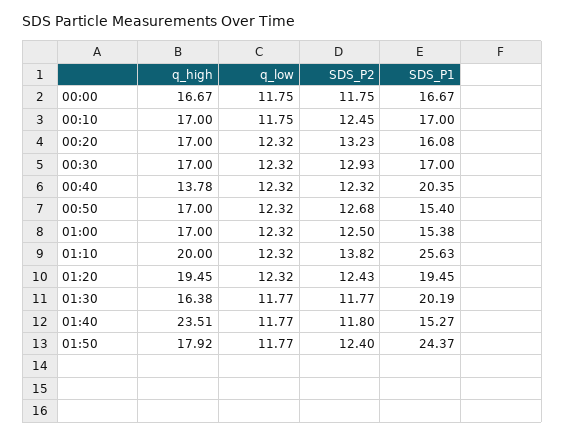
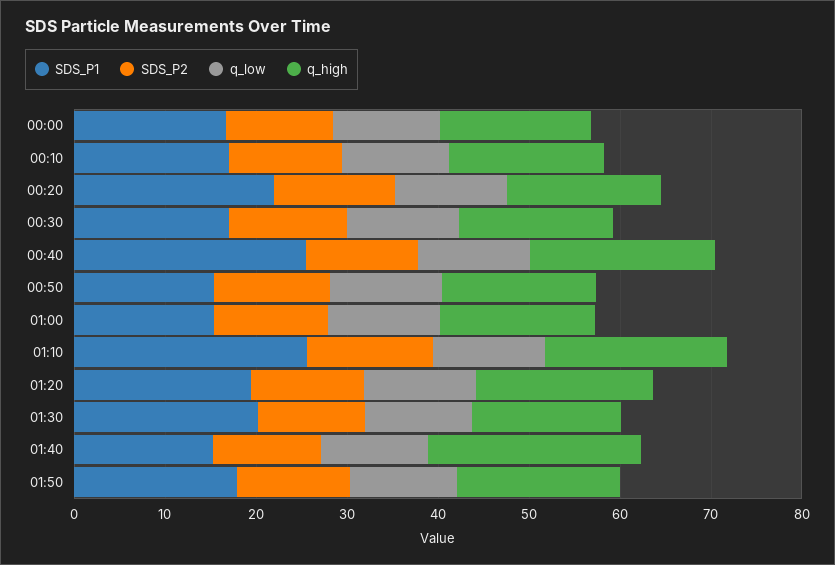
  {
    "q_high": {
      "00:00": 16.67,
      "00:10": 17,
      "00:20": 17,
      "00:30": 17,
-     "00:40": 13.78,
+     "00:40": 20,
      "00:50": 17,
      "01:00": 17,
      "01:10": 20,
      "01:20": 19.45,
      "01:30": 16.38,
      "01:40": 23.51,
      "01:50": 17.92
    },
    "q_low": {
      "00:00": 11.75,
      "00:10": 11.75,
      "00:20": 12.32,
      "00:30": 12.32,
      "00:40": 12.32,
      "00:50": 12.32,
      "01:00": 12.32,
      "01:10": 12.32,
      "01:20": 12.32,
      "01:30": 11.77,
      "01:40": 11.77,
      "01:50": 11.77
    },
    "SDS_P2": {
      "00:00": 11.75,
      "00:10": 12.45,
      "00:20": 13.23,
      "00:30": 12.93,
      "00:40": 12.32,
      "00:50": 12.68,
      "01:00": 12.5,
      "01:10": 13.82,
      "01:20": 12.43,
      "01:30": 11.77,
      "01:40": 11.8,
      "01:50": 12.4
    },
    "SDS_P1": {
      "00:00": 16.67,
      "00:10": 17,
-     "00:20": 16.08,
+     "00:20": 22,
      "00:30": 17,
-     "00:40": 20.35,
+     "00:40": 26,
      "00:50": 15.4,
      "01:00": 15.38,
      "01:10": 25.63,
      "01:20": 19.45,
      "01:30": 20.19,
      "01:40": 15.27,
-     "01:50": 24.37
+     "01:50": 18
    }
  }

